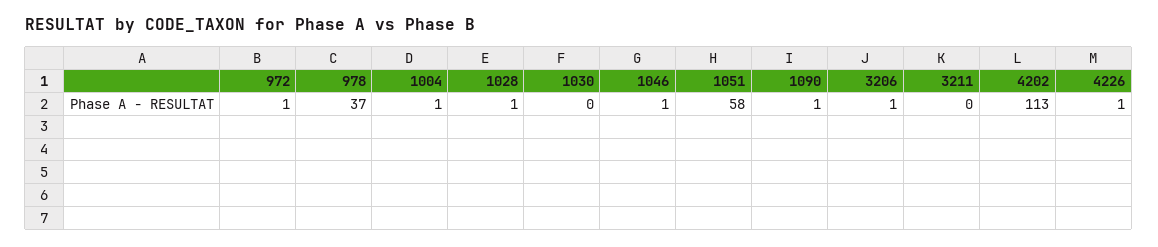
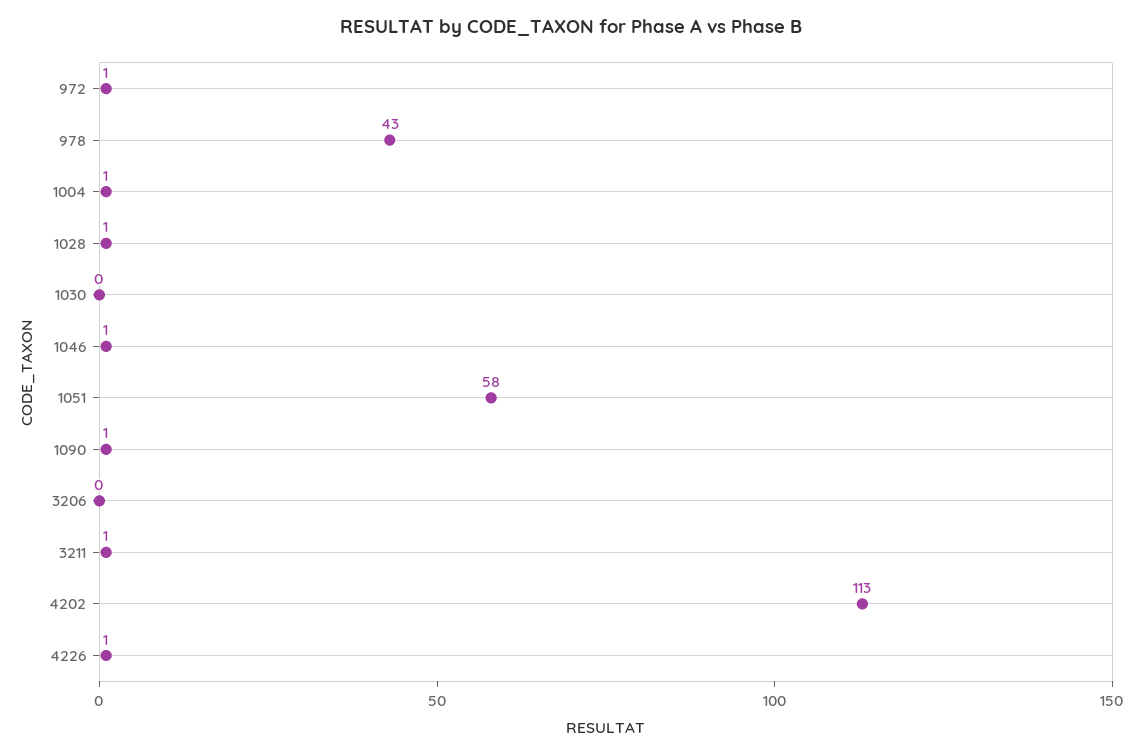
  {
    "972": 1,
-   "978": 37,
+   "978": 43,
    "1004": 1,
    "1028": 1,
    "1030": 0,
    "1046": 1,
    "1051": 58,
    "1090": 1,
-   "3206": 1,
+   "3206": 0,
-   "3211": 0,
+   "3211": 1,
    "4202": 113,
    "4226": 1
  }

